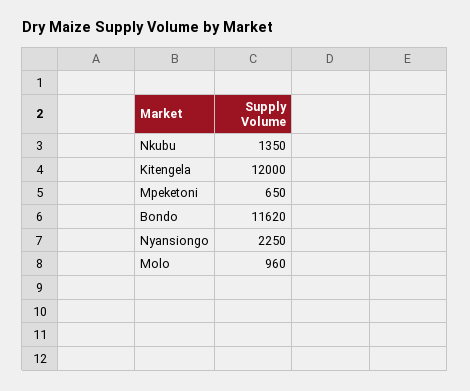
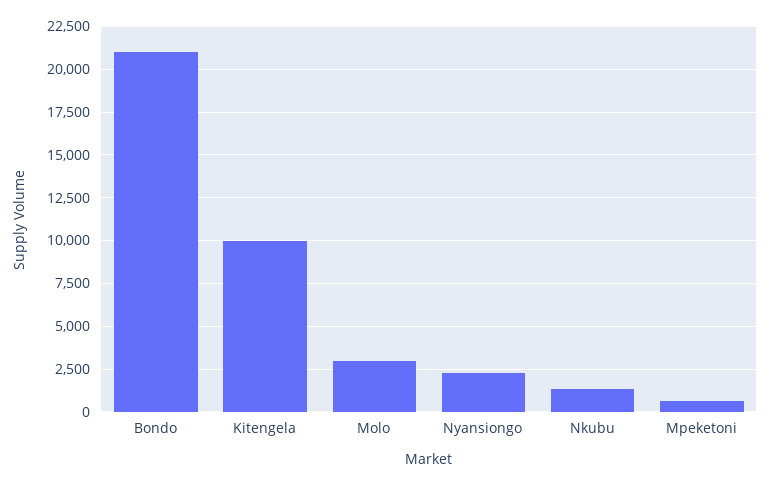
  {
    "Nkubu": 1350,
-   "Kitengela": 12000,
+   "Kitengela": 10000,
    "Mpeketoni": 650,
-   "Bondo": 11620,
+   "Bondo": 21000,
    "Nyansiongo": 2250,
-   "Molo": 960
+   "Molo": 3000
  }

